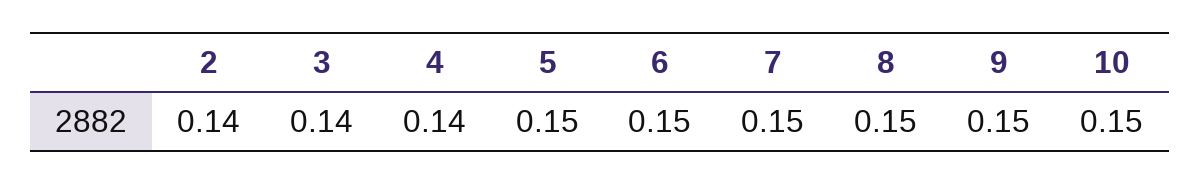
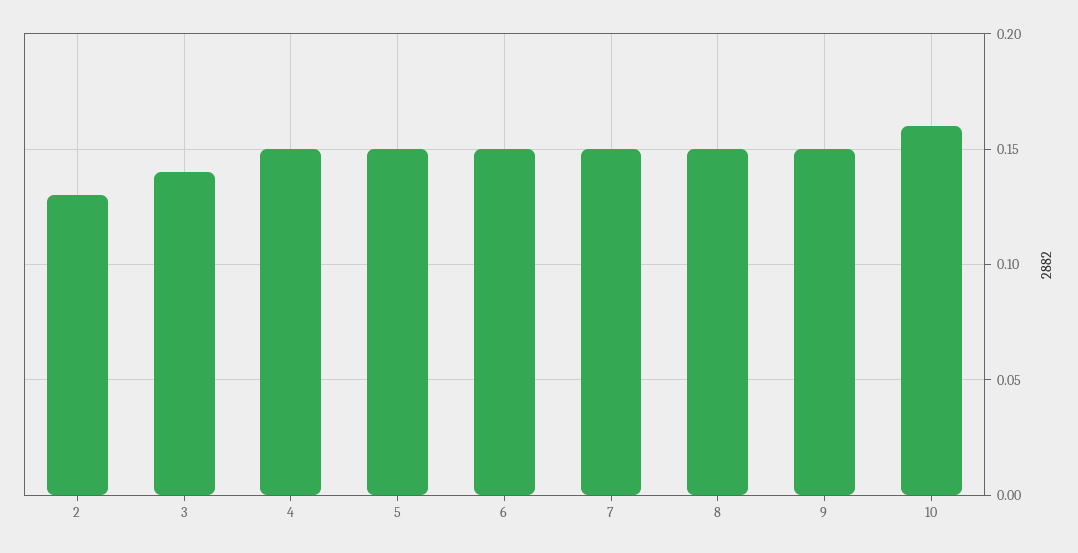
  {
-   "2": 0.14,
+   "2": 0.13,
    "3": 0.14,
-   "4": 0.14,
+   "4": 0.15,
    "5": 0.15,
    "6": 0.15,
    "7": 0.15,
    "8": 0.15,
    "9": 0.15,
-   "10": 0.15
+   "10": 0.16
  }

